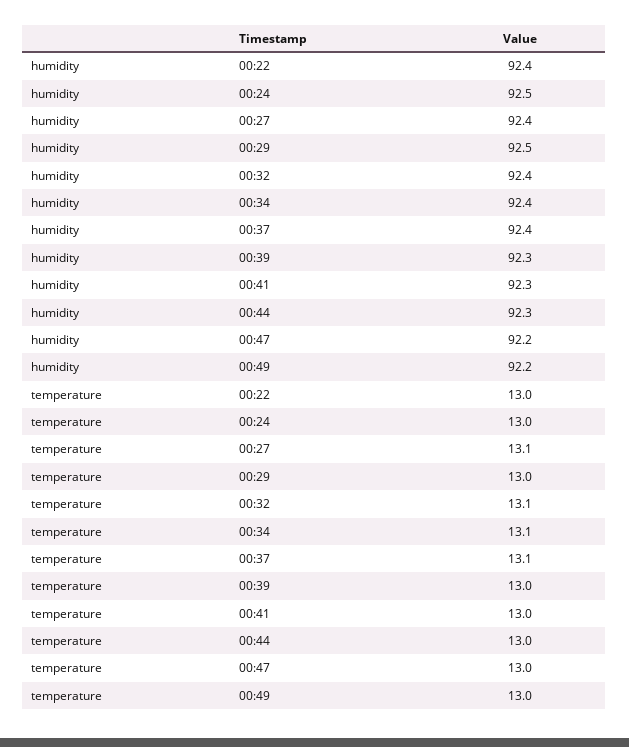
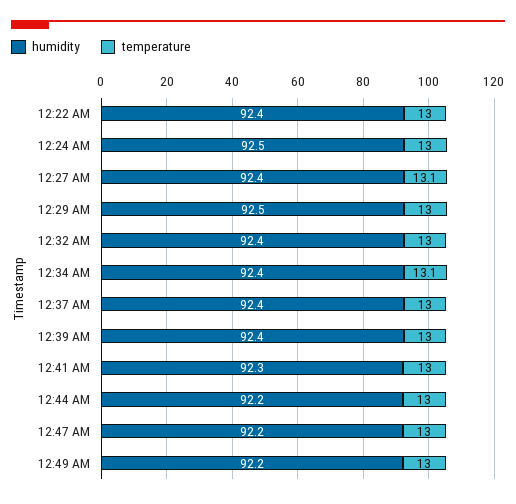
  {
    "humidity": {
      "00:22": 92.4,
      "00:24": 92.5,
      "00:27": 92.4,
      "00:29": 92.5,
      "00:32": 92.4,
      "00:34": 92.4,
      "00:37": 92.4,
-     "00:39": 92.3,
+     "00:39": 92.4,
      "00:41": 92.3,
-     "00:44": 92.3,
+     "00:44": 92.2,
      "00:47": 92.2,
      "00:49": 92.2
    },
    "temperature": {
      "00:22": 13,
      "00:24": 13,
      "00:27": 13.1,
      "00:29": 13,
-     "00:32": 13.1,
+     "00:32": 13,
      "00:34": 13.1,
-     "00:37": 13.1,
+     "00:37": 13,
      "00:39": 13,
      "00:41": 13,
      "00:44": 13,
      "00:47": 13,
      "00:49": 13
    }
  }

